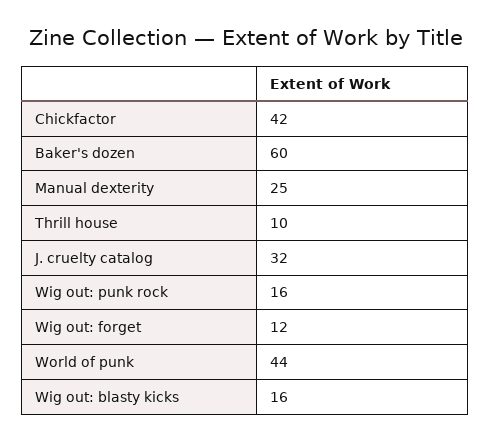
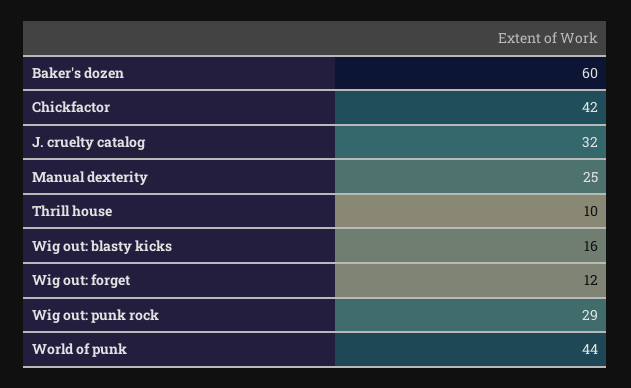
  {
    "Chickfactor": 42,
    "Baker's dozen": 60,
    "Manual dexterity": 25,
    "Thrill house": 10,
    "J. cruelty catalog": 32,
-   "Wig out: punk rock": 16,
+   "Wig out: punk rock": 29,
    "Wig out: forget": 12,
    "World of punk": 44,
    "Wig out: blasty kicks": 16
  }

